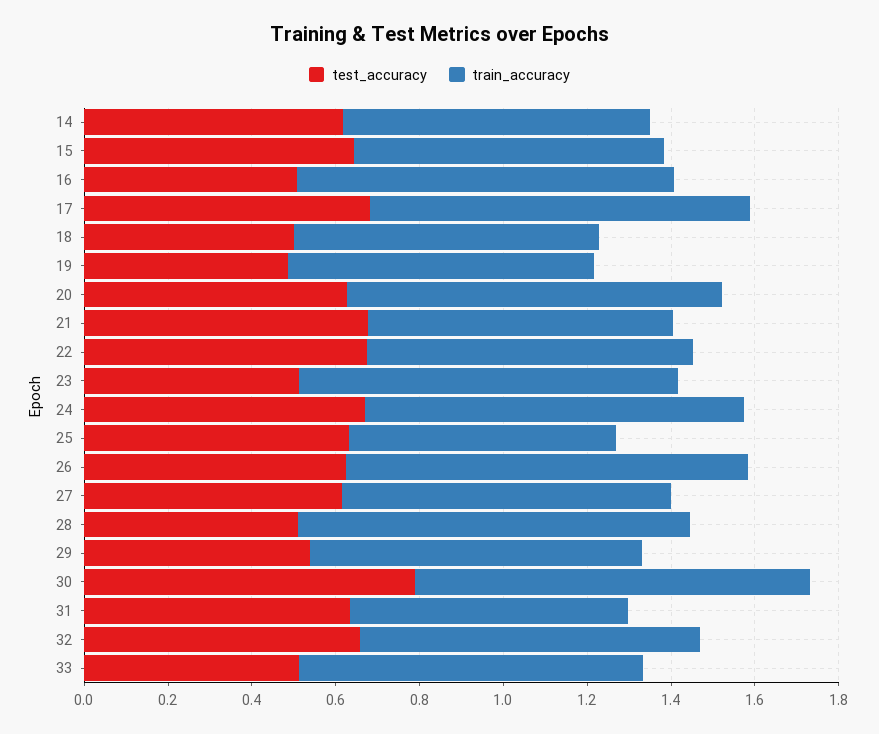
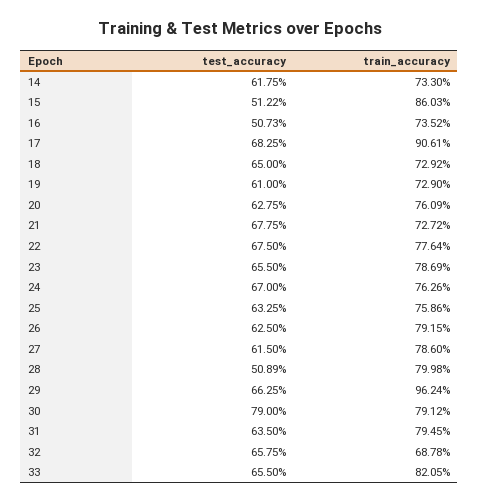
  {
    "test_accuracy": {
      "14": 0.6175,
-     "15": 0.65,
+     "15": 0.5122,
      "16": 0.5073,
      "17": 0.6825,
-     "18": 0.5,
+     "18": 0.65,
-     "19": 0.5,
+     "19": 0.61,
      "20": 0.6275,
      "21": 0.6775,
      "22": 0.675,
-     "23": 0.5,
+     "23": 0.655,
      "24": 0.67,
      "25": 0.6325,
      "26": 0.625,
      "27": 0.615,
      "28": 0.5089,
-     "29": 0.55,
+     "29": 0.6625,
      "30": 0.79,
      "31": 0.635,
      "32": 0.6575,
-     "33": 0.5
+     "33": 0.655
    },
    "train_accuracy": {
      "14": 0.733,
-     "15": 0.75,
+     "15": 0.8603,
-     "16": 0.9,
+     "16": 0.7352,
      "17": 0.9061,
      "18": 0.7292,
      "19": 0.729,
-     "20": 0.9,
+     "20": 0.7609,
      "21": 0.7272,
      "22": 0.7764,
-     "23": 0.9,
+     "23": 0.7869,
-     "24": 0.9,
+     "24": 0.7626,
-     "25": 0.65,
+     "25": 0.7586,
-     "26": 0.95,
+     "26": 0.7915,
      "27": 0.786,
-     "28": 0.95,
+     "28": 0.7998,
-     "29": 0.8,
+     "29": 0.9624,
-     "30": 0.95,
+     "30": 0.7912,
-     "31": 0.65,
+     "31": 0.7945,
-     "32": 0.8,
+     "32": 0.6878,
      "33": 0.8205
    }
  }

